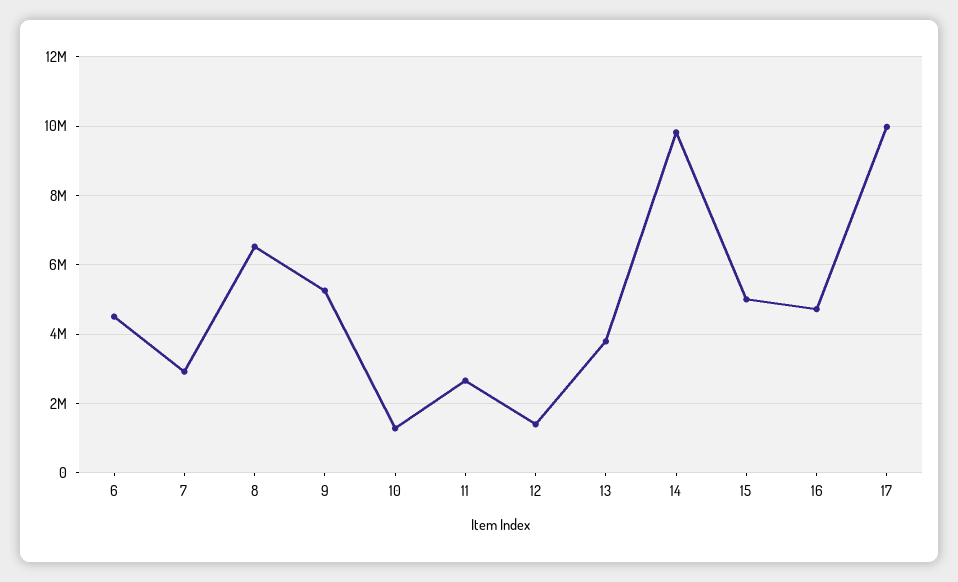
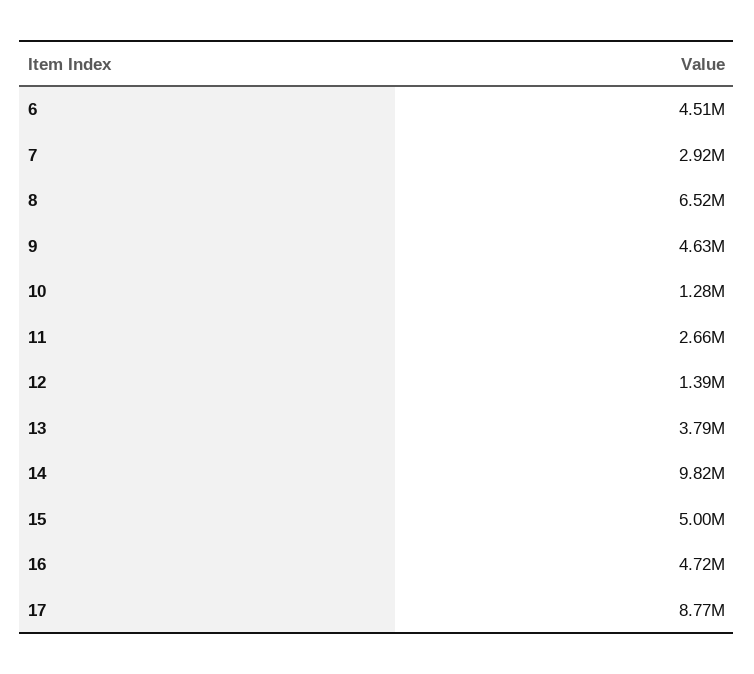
  {
    "6": 4510000,
    "7": 2920000,
    "8": 6520000,
-   "9": 5200000,
+   "9": 4630000,
    "10": 1280000,
    "11": 2660000,
    "12": 1390000,
    "13": 3790000,
    "14": 9820000,
    "15": 5000000,
    "16": 4720000,
-   "17": 10000000
+   "17": 8770000
  }

